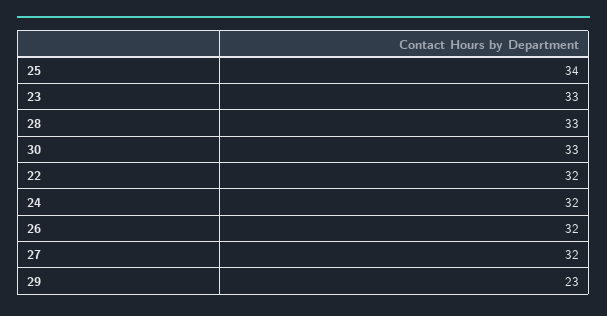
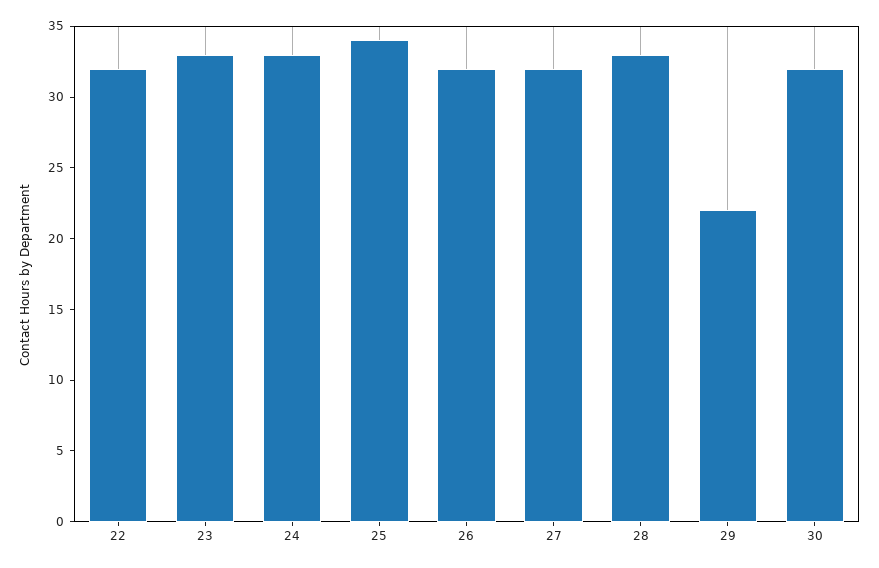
  {
    "25": 34,
    "23": 33,
    "28": 33,
-   "30": 33,
+   "30": 32,
    "22": 32,
-   "24": 32,
+   "24": 33,
    "26": 32,
    "27": 32,
-   "29": 23
+   "29": 22
  }

